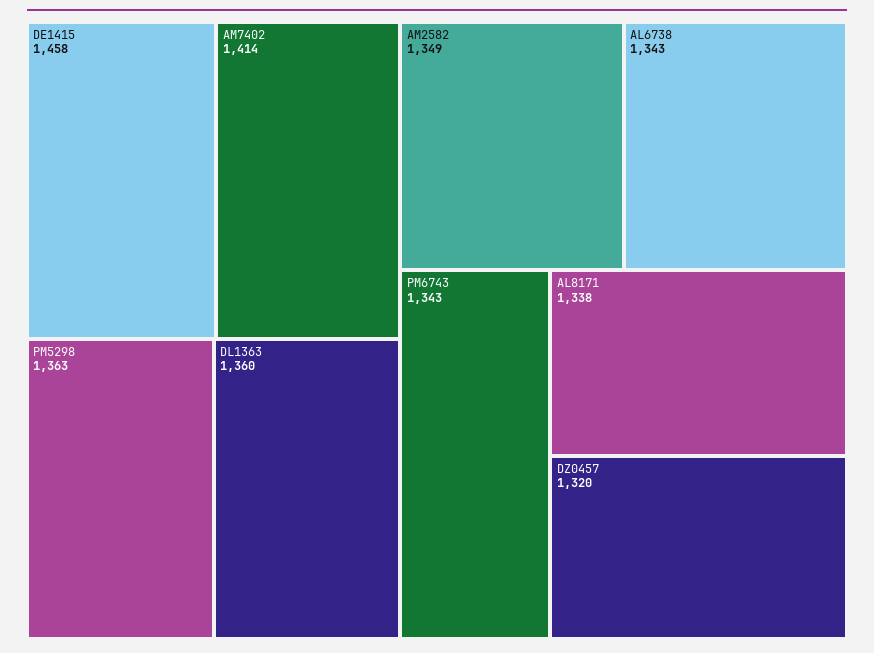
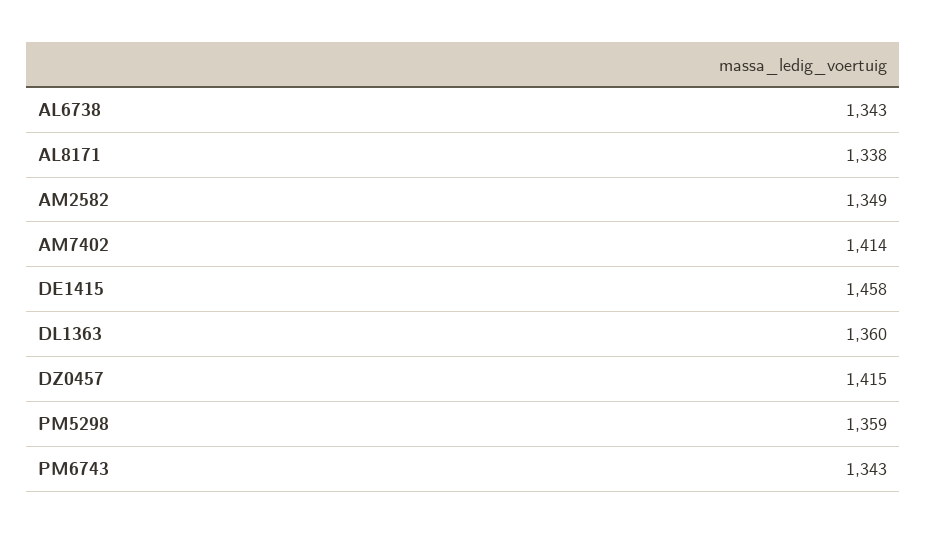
  {
    "DE1415": 1458,
    "AM7402": 1414,
-   "PM5298": 1363,
+   "PM5298": 1359,
    "DL1363": 1360,
    "AM2582": 1349,
    "AL6738": 1343,
    "PM6743": 1343,
    "AL8171": 1338,
-   "DZ0457": 1320
+   "DZ0457": 1415
  }

